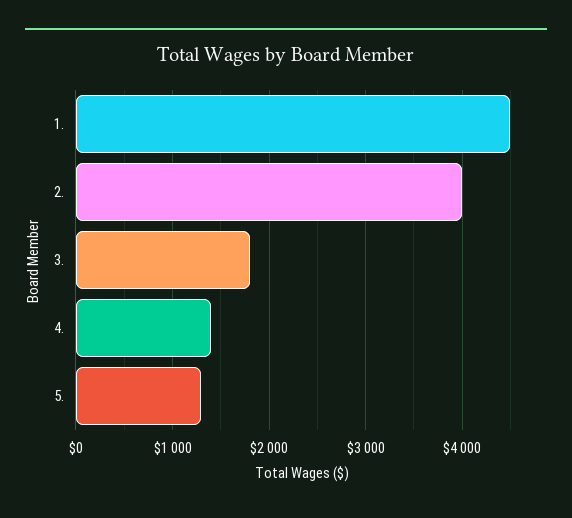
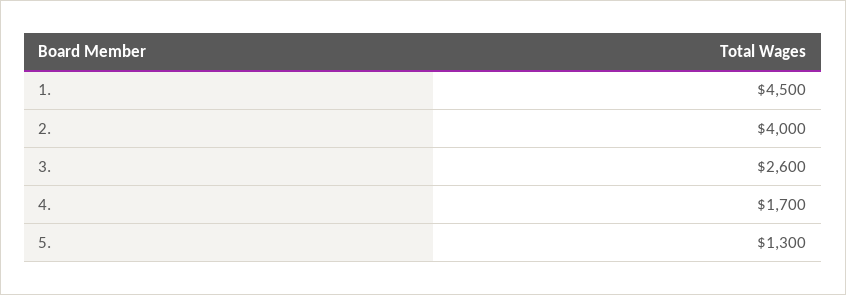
  {
    "1.": 4500,
    "2.": 4000,
-   "3.": 1800,
+   "3.": 2600,
-   "4.": 1400,
+   "4.": 1700,
    "5.": 1300
  }

